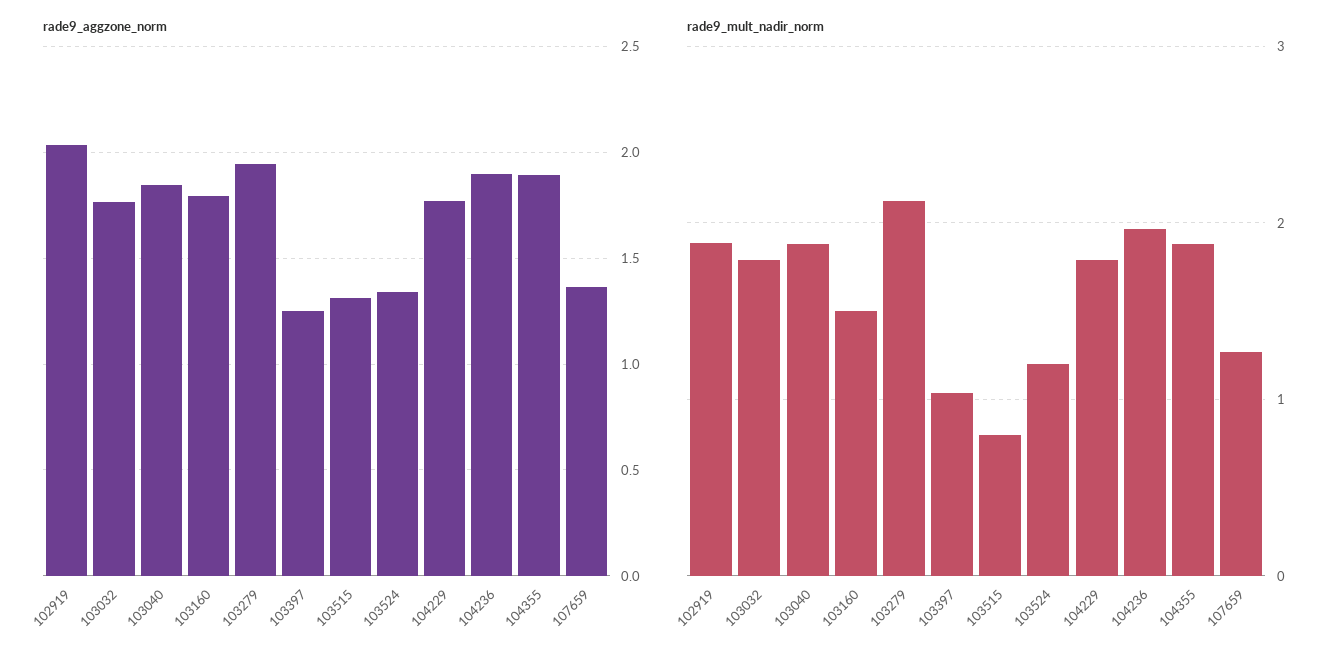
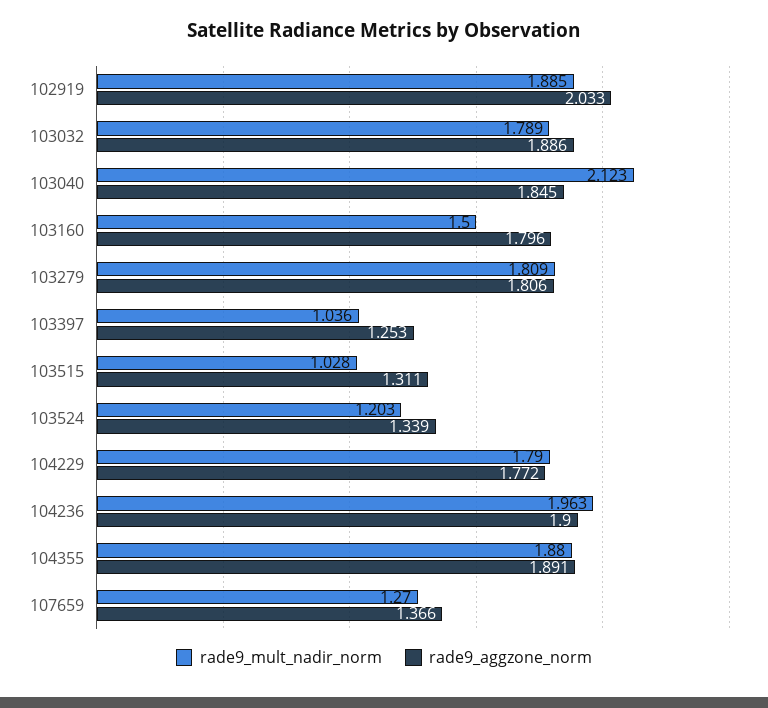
  {
    "rade9_aggzone_norm": {
      "102919": 2.033,
-     "103032": 1.75,
+     "103032": 1.886,
      "103040": 1.845,
      "103160": 1.796,
-     "103279": 1.95,
+     "103279": 1.806,
      "103397": 1.253,
      "103515": 1.311,
      "103524": 1.339,
      "104229": 1.772,
      "104236": 1.9,
      "104355": 1.891,
      "107659": 1.366
    },
    "rade9_mult_nadir_norm": {
      "102919": 1.885,
      "103032": 1.789,
-     "103040": 1.9,
+     "103040": 2.123,
      "103160": 1.5,
-     "103279": 2.1,
+     "103279": 1.809,
      "103397": 1.036,
-     "103515": 0.8,
+     "103515": 1.028,
      "103524": 1.203,
      "104229": 1.79,
      "104236": 1.963,
      "104355": 1.88,
      "107659": 1.27
    }
  }

